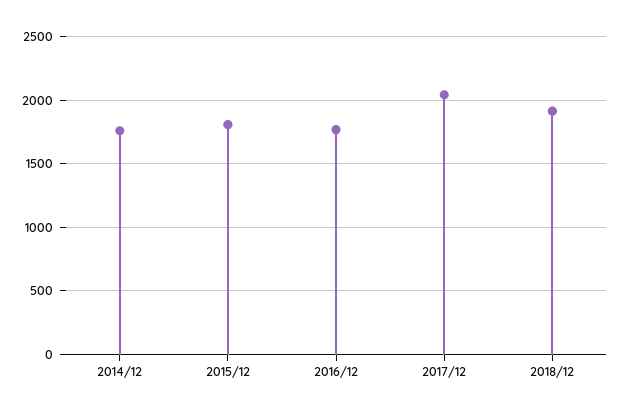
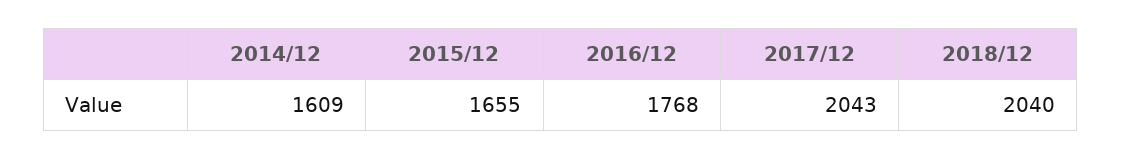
  {
-   "2014/12": 1750,
+   "2014/12": 1609,
-   "2015/12": 1800,
+   "2015/12": 1655,
    "2016/12": 1768,
    "2017/12": 2043,
-   "2018/12": 1900
+   "2018/12": 2040
  }

